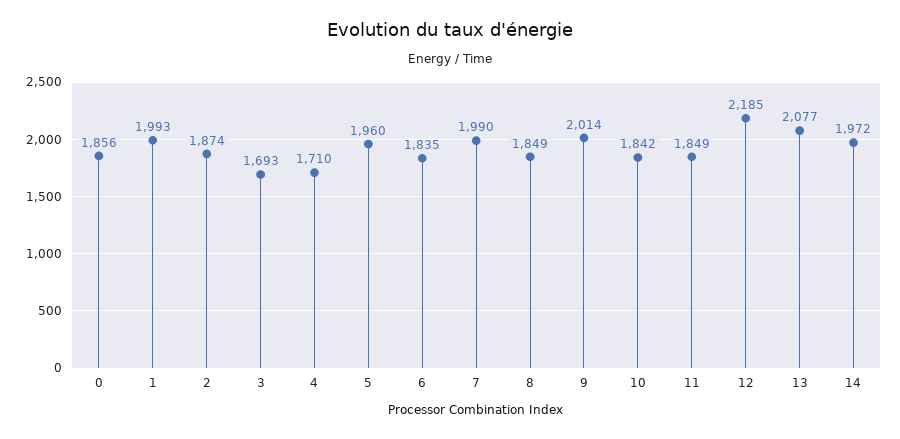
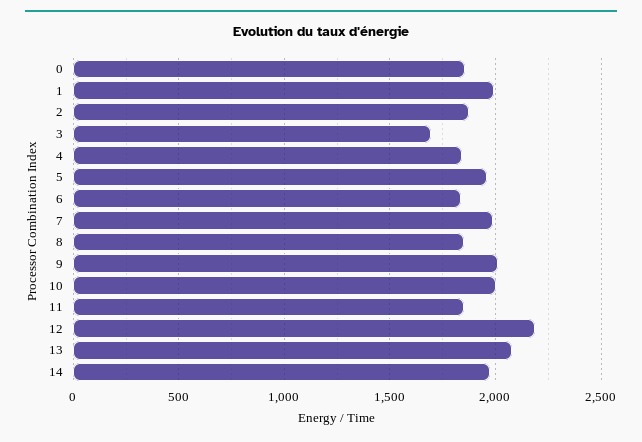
  {
    "0": 1856,
    "1": 1993,
    "2": 1874,
    "3": 1693,
-   "4": 1710,
+   "4": 1850,
    "5": 1960,
    "6": 1835,
    "7": 1990,
    "8": 1849,
    "9": 2014,
-   "10": 1842,
+   "10": 2000,
    "11": 1849,
    "12": 2185,
    "13": 2077,
    "14": 1972
  }

